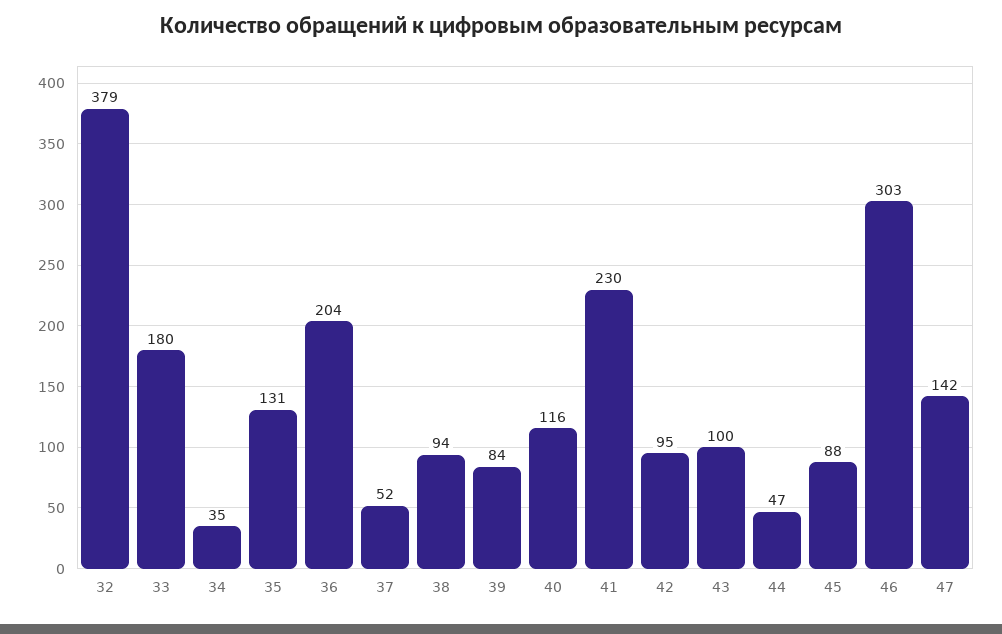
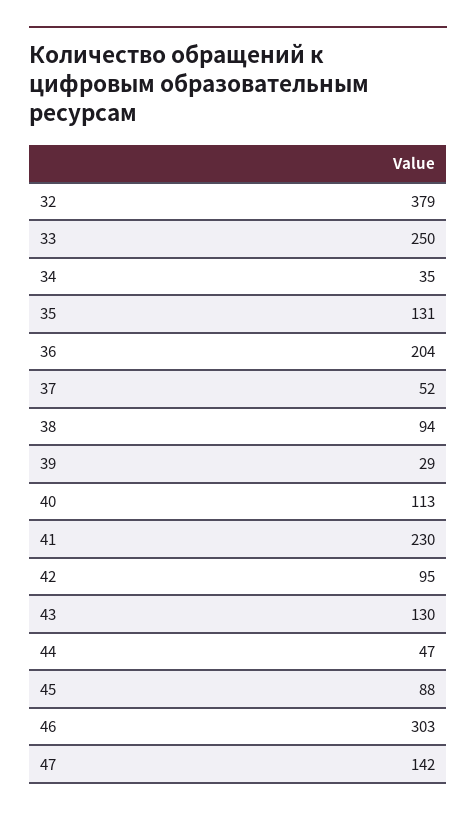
  {
    "32": 379,
-   "33": 180,
+   "33": 250,
    "34": 35,
    "35": 131,
    "36": 204,
    "37": 52,
    "38": 94,
-   "39": 84,
+   "39": 29,
-   "40": 116,
+   "40": 113,
    "41": 230,
    "42": 95,
-   "43": 100,
+   "43": 130,
    "44": 47,
    "45": 88,
    "46": 303,
    "47": 142
  }

